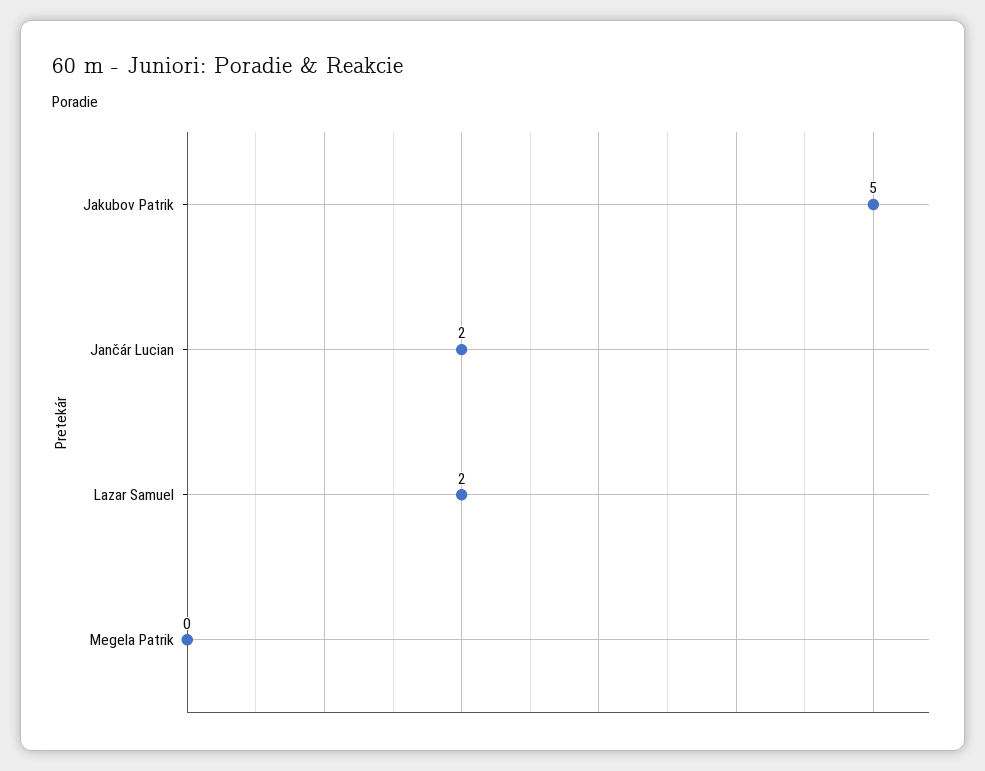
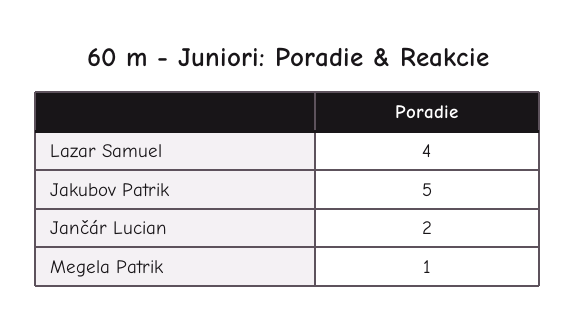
  {
    "Jakubov Patrik": 5,
    "Jančár Lucian": 2,
-   "Lazar Samuel": 2,
+   "Lazar Samuel": 4,
-   "Megela Patrik": 0
+   "Megela Patrik": 1
  }

